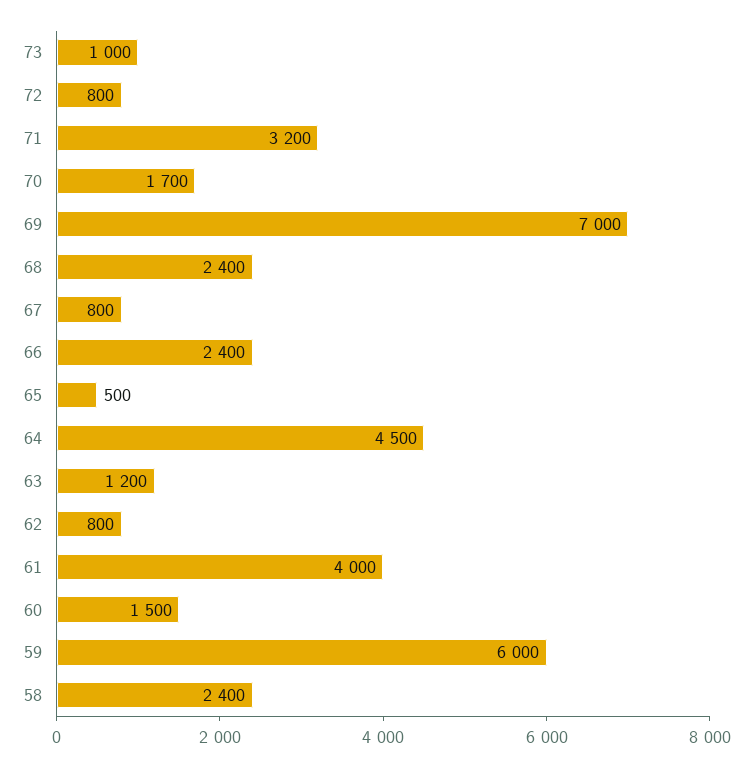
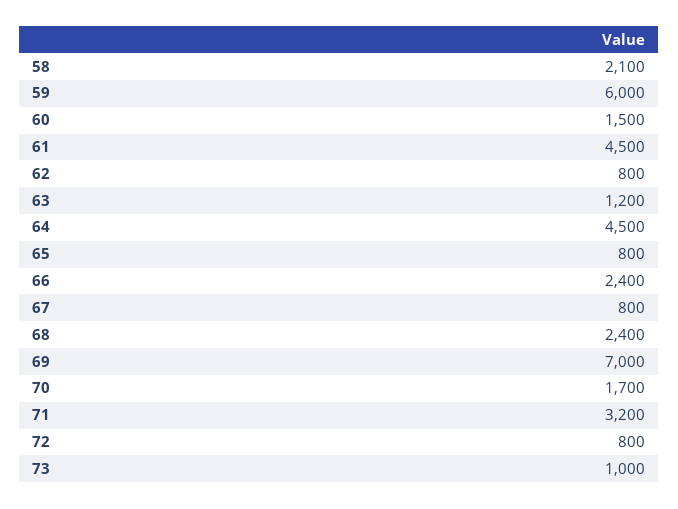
  {
    "73": 1000,
    "72": 800,
    "71": 3200,
    "70": 1700,
    "69": 7000,
    "68": 2400,
    "67": 800,
    "66": 2400,
-   "65": 500,
+   "65": 800,
    "64": 4500,
    "63": 1200,
    "62": 800,
-   "61": 4000,
+   "61": 4500,
    "60": 1500,
    "59": 6000,
-   "58": 2400
+   "58": 2100
  }

